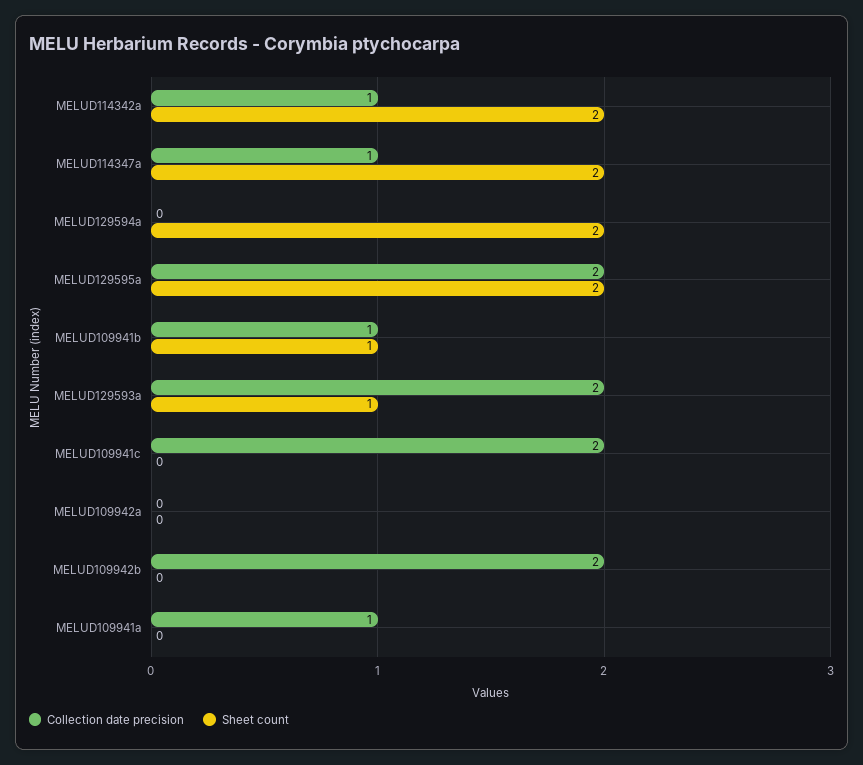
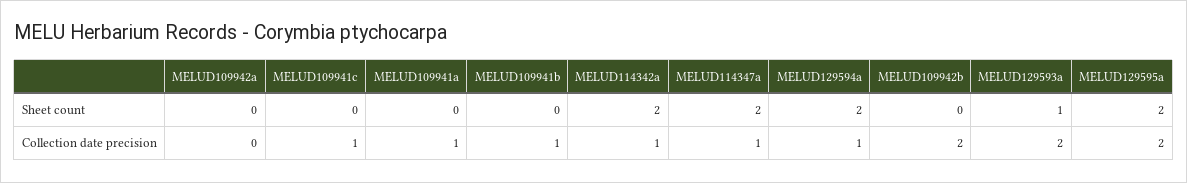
  {
    "Collection date precision": {
      "MELUD114342a": 1,
      "MELUD114347a": 1,
-     "MELUD129594a": 0,
+     "MELUD129594a": 1,
      "MELUD129595a": 2,
      "MELUD109941b": 1,
      "MELUD129593a": 2,
-     "MELUD109941c": 2,
+     "MELUD109941c": 1,
      "MELUD109942a": 0,
      "MELUD109942b": 2,
      "MELUD109941a": 1
    },
    "Sheet count": {
      "MELUD114342a": 2,
      "MELUD114347a": 2,
      "MELUD129594a": 2,
      "MELUD129595a": 2,
-     "MELUD109941b": 1,
+     "MELUD109941b": 0,
      "MELUD129593a": 1,
      "MELUD109941c": 0,
      "MELUD109942a": 0,
      "MELUD109942b": 0,
      "MELUD109941a": 0
    }
  }

